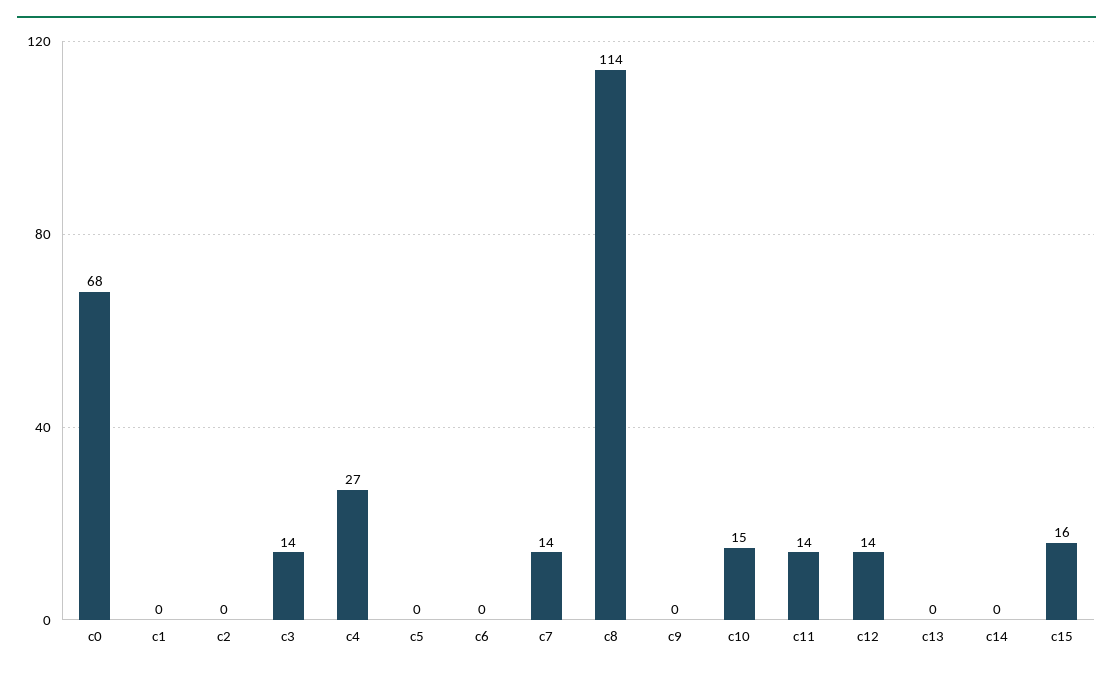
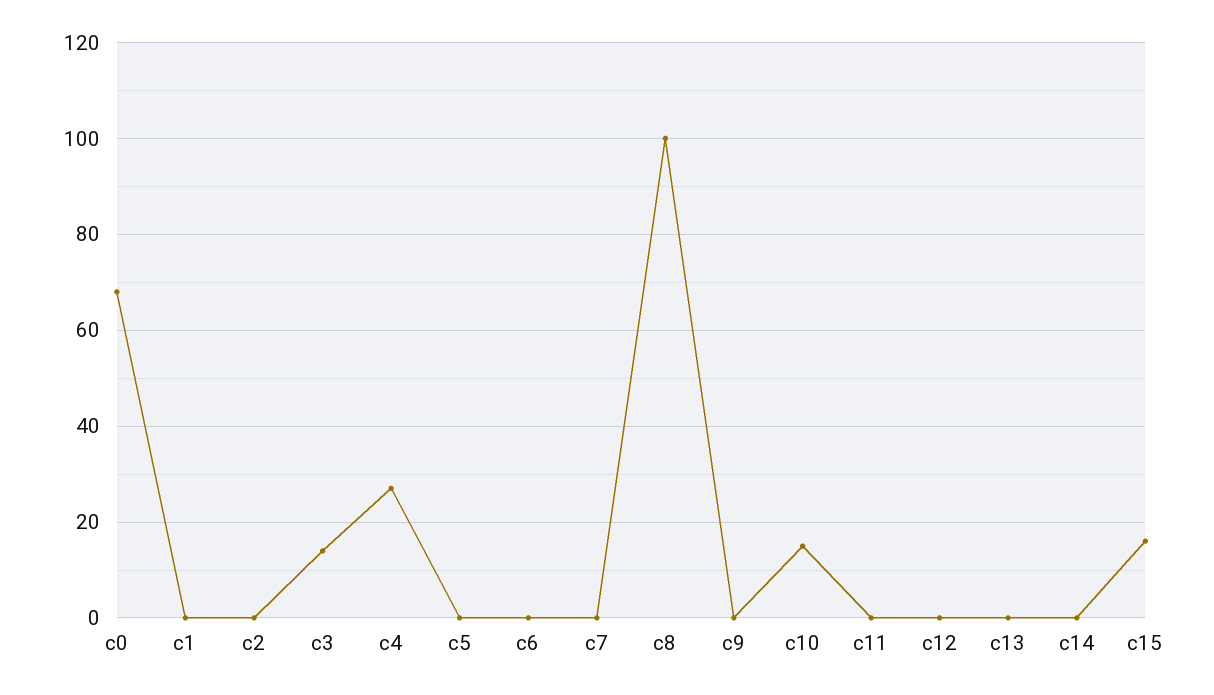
  {
    "c0": 68,
    "c1": 0,
    "c2": 0,
    "c3": 14,
    "c4": 27,
    "c5": 0,
    "c6": 0,
-   "c7": 14,
+   "c7": 0,
-   "c8": 114,
+   "c8": 100,
    "c9": 0,
    "c10": 15,
-   "c11": 14,
+   "c11": 0,
-   "c12": 14,
+   "c12": 0,
    "c13": 0,
    "c14": 0,
    "c15": 16
  }

